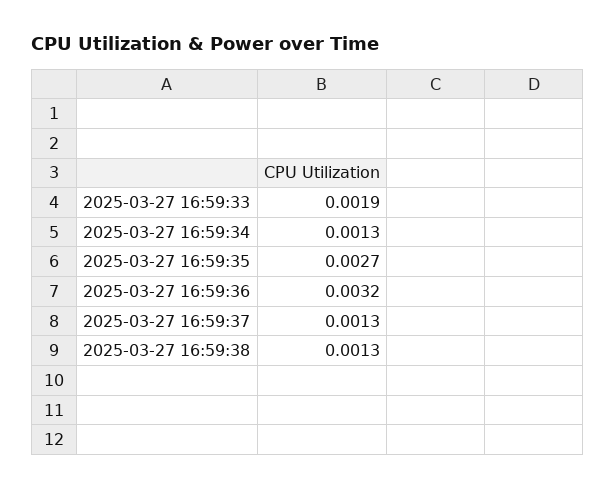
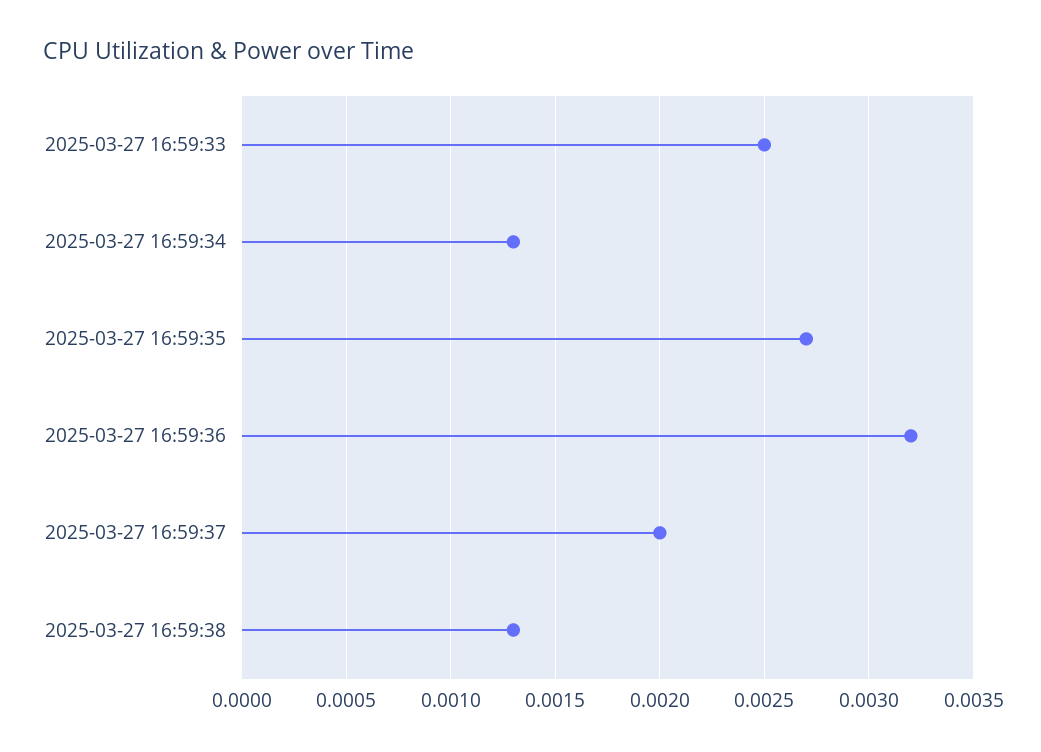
  {
-   "2025-03-27 16:59:33": 0.0019,
+   "2025-03-27 16:59:33": 0.0025,
    "2025-03-27 16:59:34": 0.0013,
    "2025-03-27 16:59:35": 0.0027,
    "2025-03-27 16:59:36": 0.0032,
-   "2025-03-27 16:59:37": 0.0013,
+   "2025-03-27 16:59:37": 0.002,
    "2025-03-27 16:59:38": 0.0013
  }

